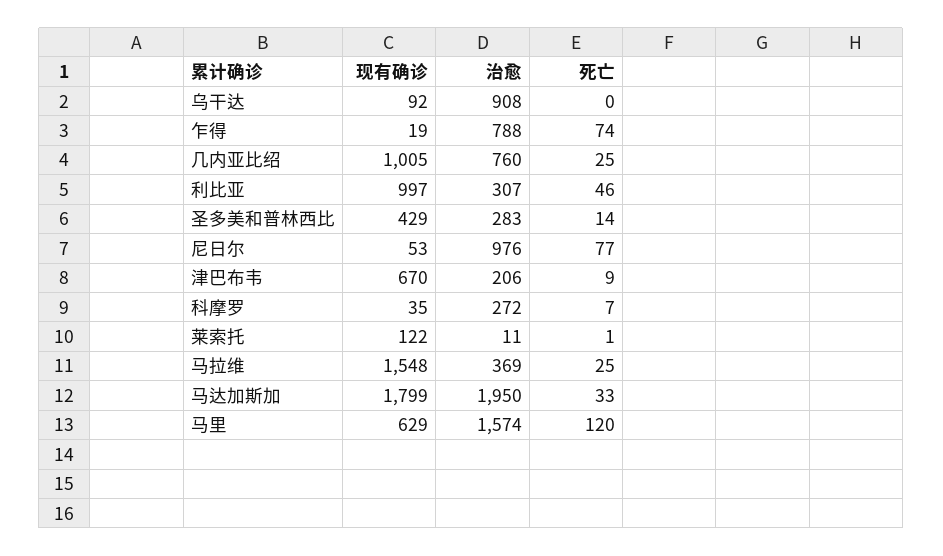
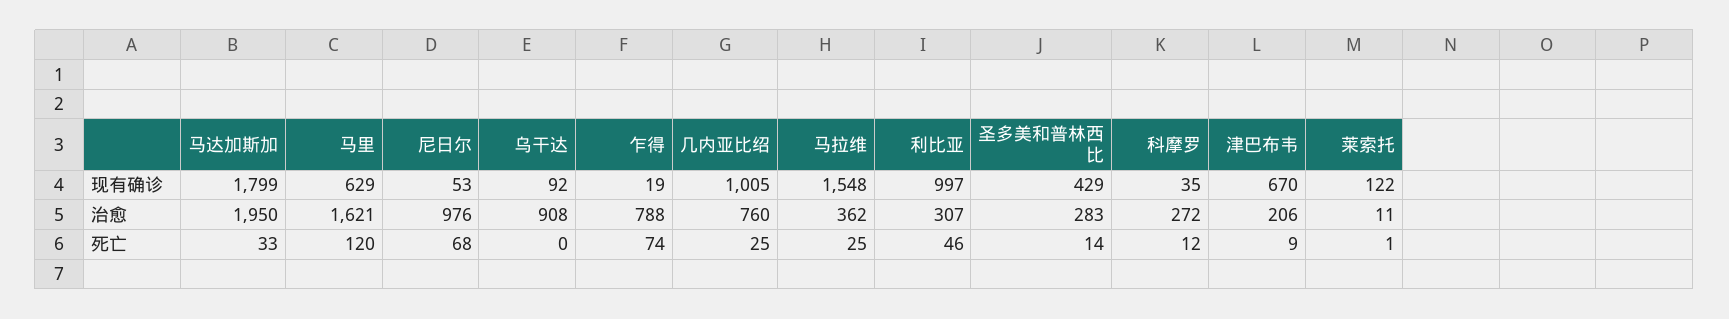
  {
    "现有确诊": {
      "乌干达": 92,
      "乍得": 19,
      "几内亚比绍": 1005,
      "利比亚": 997,
      "圣多美和普林西比": 429,
      "尼日尔": 53,
      "津巴布韦": 670,
      "科摩罗": 35,
      "莱索托": 122,
      "马拉维": 1548,
      "马达加斯加": 1799,
      "马里": 629
    },
    "治愈": {
      "乌干达": 908,
      "乍得": 788,
      "几内亚比绍": 760,
      "利比亚": 307,
      "圣多美和普林西比": 283,
      "尼日尔": 976,
      "津巴布韦": 206,
      "科摩罗": 272,
      "莱索托": 11,
-     "马拉维": 369,
+     "马拉维": 362,
      "马达加斯加": 1950,
-     "马里": 1574
+     "马里": 1621
    },
    "死亡": {
      "乌干达": 0,
      "乍得": 74,
      "几内亚比绍": 25,
      "利比亚": 46,
      "圣多美和普林西比": 14,
-     "尼日尔": 77,
+     "尼日尔": 68,
      "津巴布韦": 9,
-     "科摩罗": 7,
+     "科摩罗": 12,
      "莱索托": 1,
      "马拉维": 25,
      "马达加斯加": 33,
      "马里": 120
    }
  }

